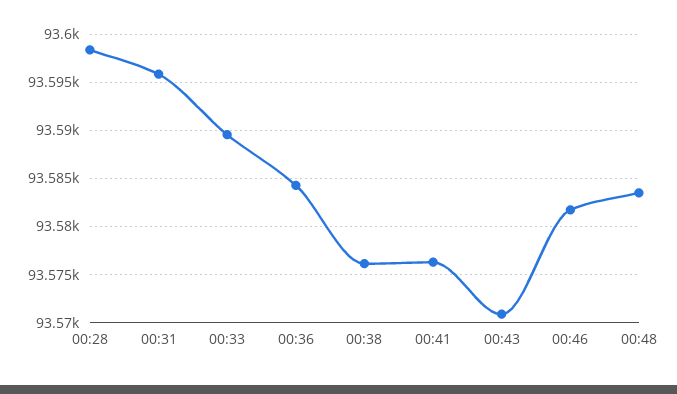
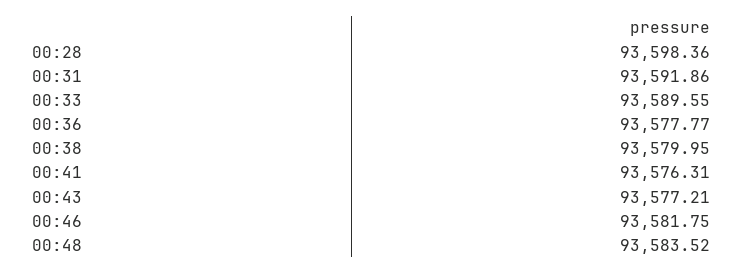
  {
    "00:28": 93598.36,
-   "00:31": 93596,
+   "00:31": 93591.86,
    "00:33": 93589.55,
-   "00:36": 93584,
+   "00:36": 93577.77,
-   "00:38": 93576,
+   "00:38": 93579.95,
    "00:41": 93576.31,
-   "00:43": 93571,
+   "00:43": 93577.21,
    "00:46": 93581.75,
    "00:48": 93583.52
  }

